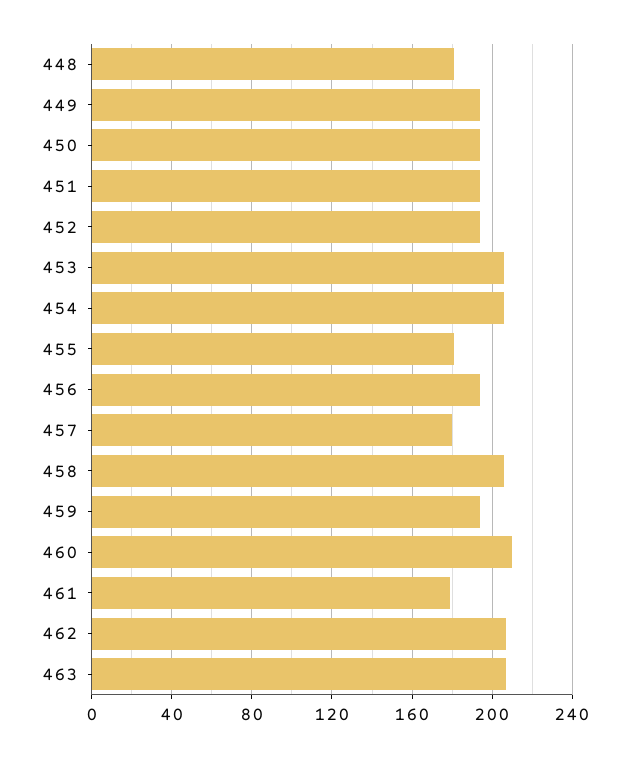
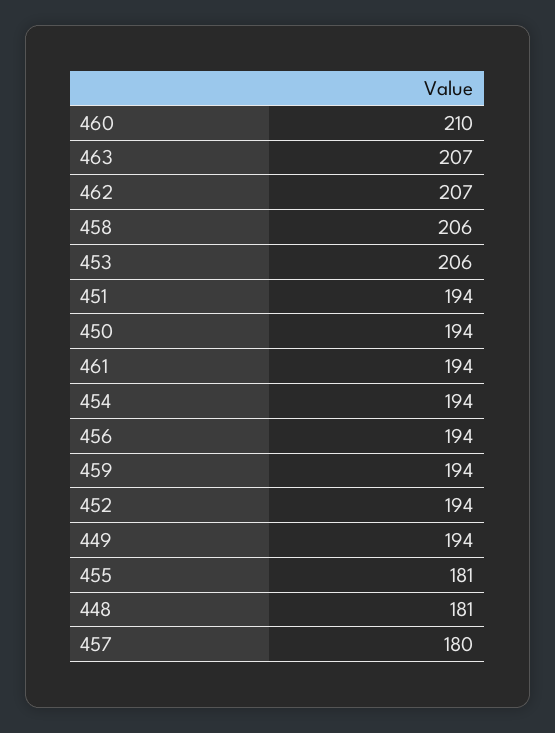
  {
    "448": 181,
    "449": 194,
    "450": 194,
    "451": 194,
    "452": 194,
    "453": 206,
-   "454": 205,
+   "454": 194,
    "455": 181,
    "456": 194,
    "457": 180,
    "458": 206,
    "459": 194,
    "460": 210,
-   "461": 180,
+   "461": 194,
    "462": 207,
    "463": 207
  }

